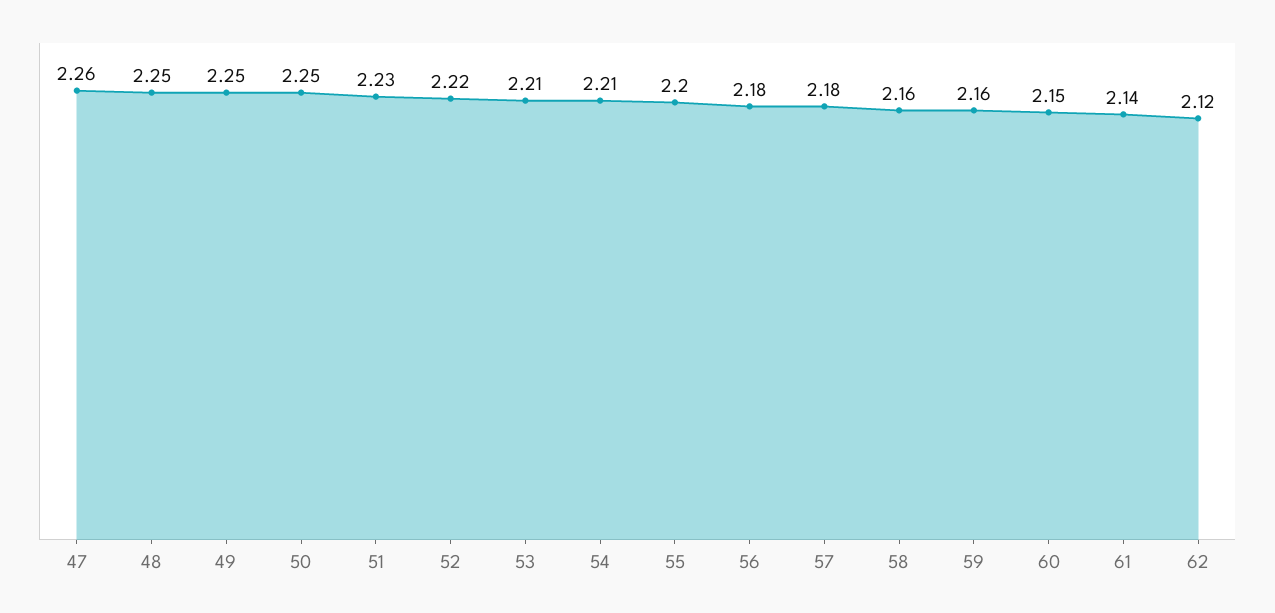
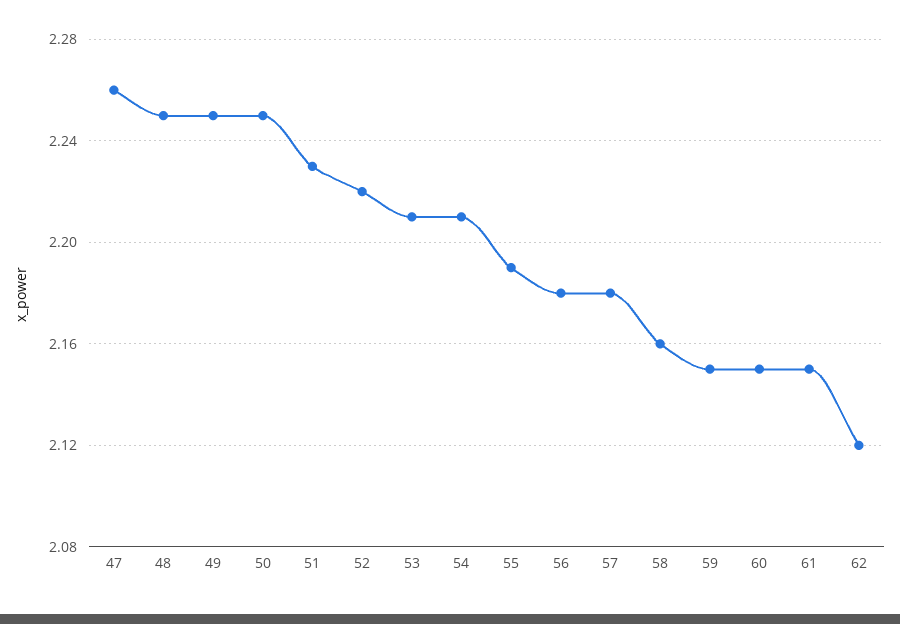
  {
    "47": 2.26,
    "48": 2.25,
    "49": 2.25,
    "50": 2.25,
    "51": 2.23,
    "52": 2.22,
    "53": 2.21,
    "54": 2.21,
-   "55": 2.2,
+   "55": 2.19,
    "56": 2.18,
    "57": 2.18,
    "58": 2.16,
-   "59": 2.16,
+   "59": 2.15,
    "60": 2.15,
-   "61": 2.14,
+   "61": 2.15,
    "62": 2.12
  }

